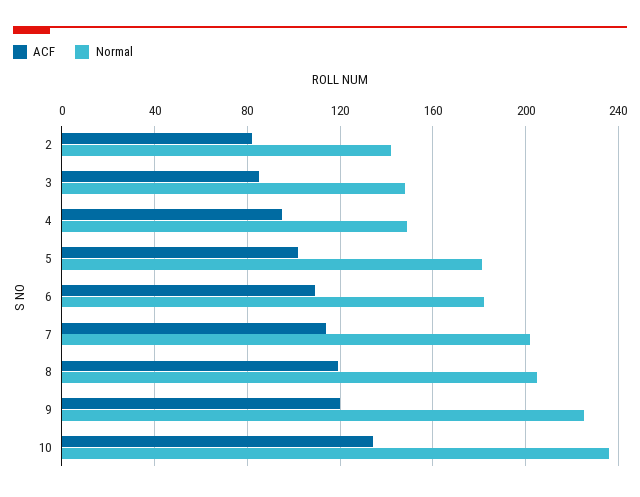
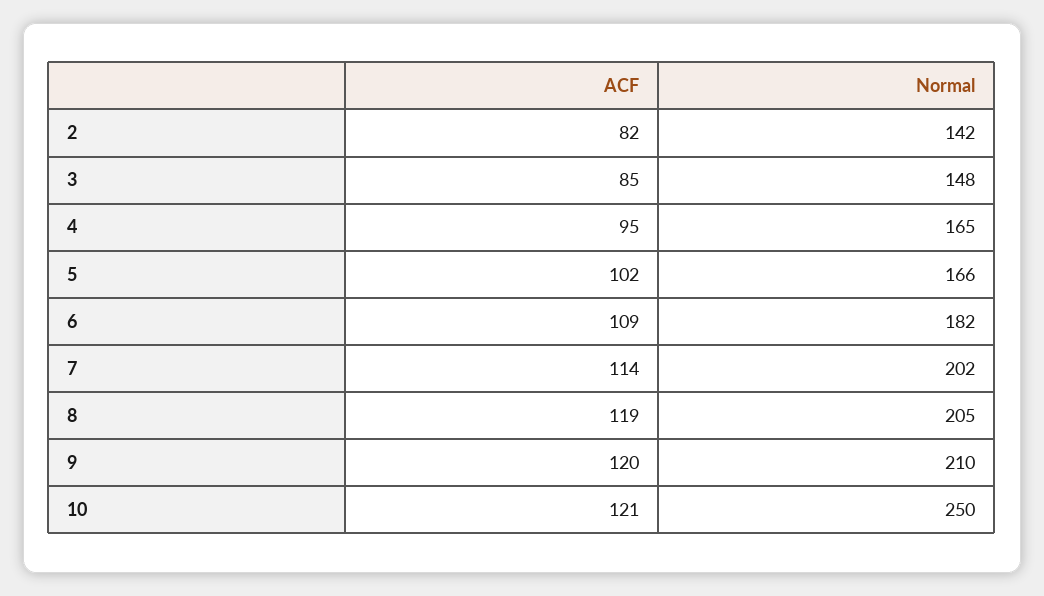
  {
    "ACF": {
      "2": 82,
      "3": 85,
      "4": 95,
      "5": 102,
      "6": 109,
      "7": 114,
      "8": 119,
      "9": 120,
-     "10": 135
+     "10": 121
    },
    "Normal": {
      "2": 142,
      "3": 148,
-     "4": 150,
+     "4": 165,
-     "5": 180,
+     "5": 166,
      "6": 182,
      "7": 202,
      "8": 205,
-     "9": 225,
+     "9": 210,
-     "10": 235
+     "10": 250
    }
  }

